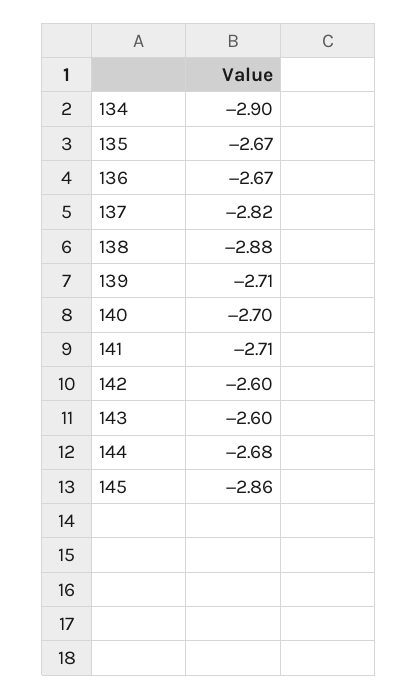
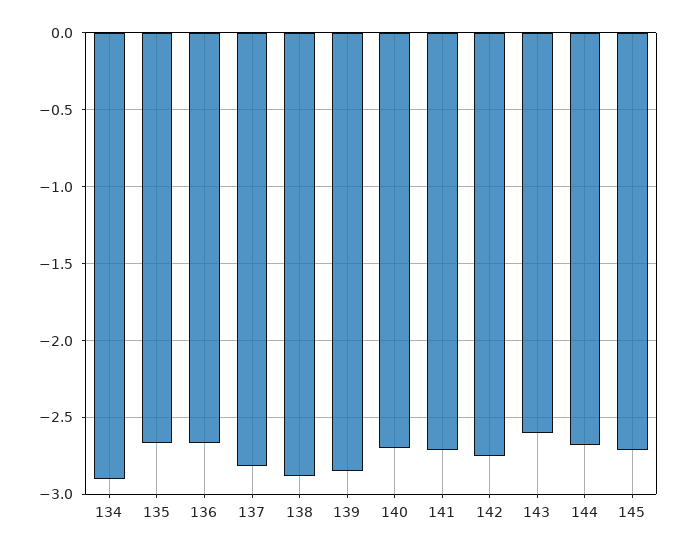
  {
    "134": -2.9,
    "135": -2.67,
    "136": -2.67,
    "137": -2.82,
    "138": -2.88,
-   "139": -2.71,
+   "139": -2.85,
    "140": -2.7,
    "141": -2.71,
-   "142": -2.6,
+   "142": -2.75,
    "143": -2.6,
    "144": -2.68,
-   "145": -2.86
+   "145": -2.7
  }

